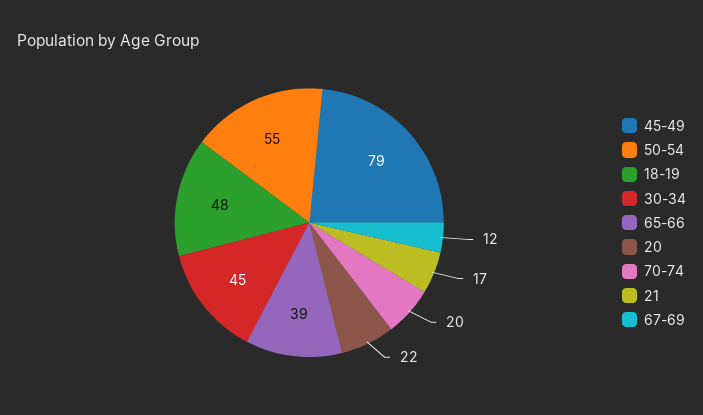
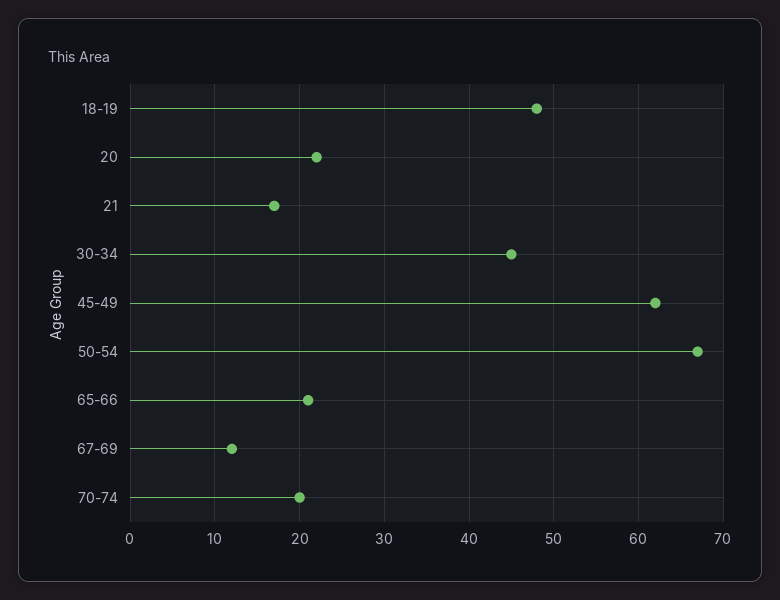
  {
-   "45-49": 79,
+   "45-49": 62,
-   "50-54": 55,
+   "50-54": 67,
    "18-19": 48,
    "30-34": 45,
-   "65-66": 39,
+   "65-66": 21,
    "20": 22,
    "70-74": 20,
    "21": 17,
    "67-69": 12
  }

